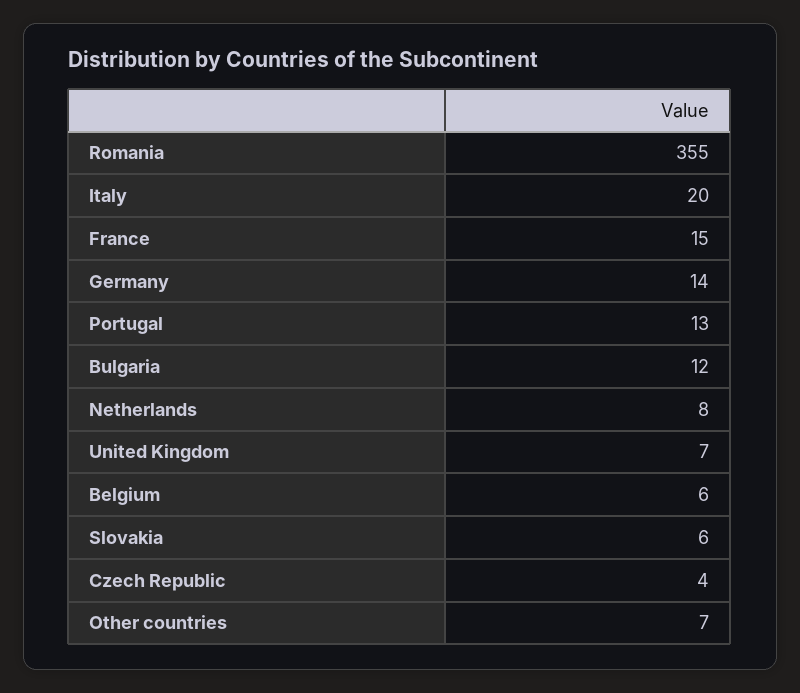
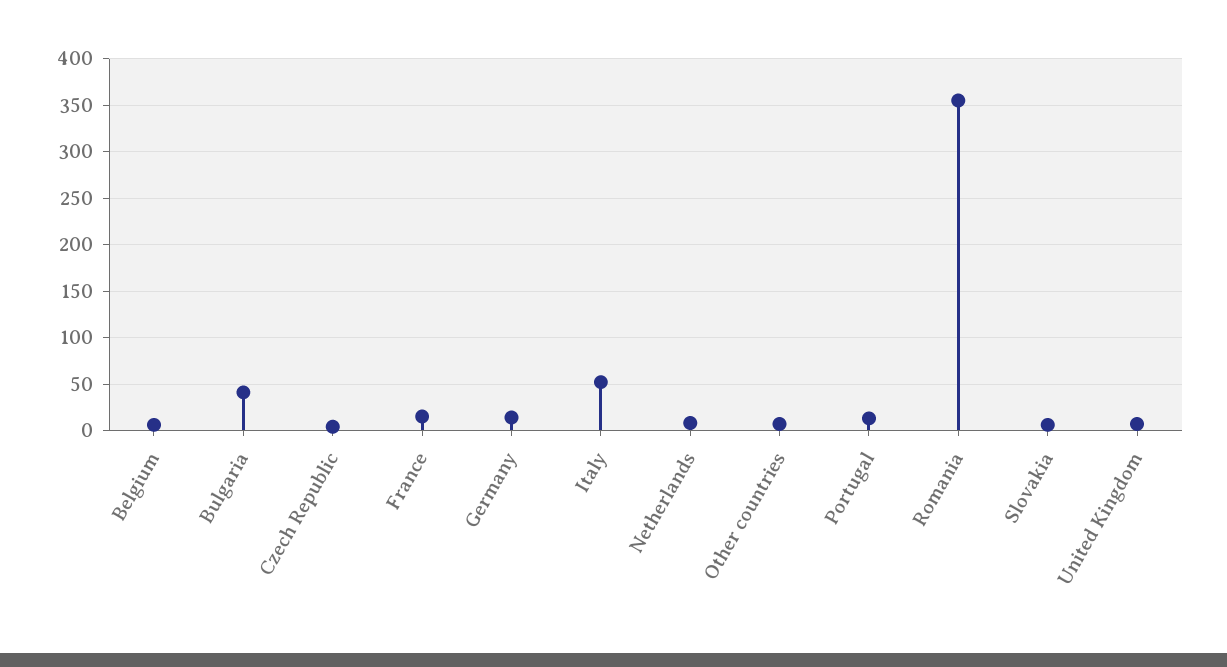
  {
    "Romania": 355,
-   "Italy": 20,
+   "Italy": 50,
    "France": 15,
    "Germany": 14,
    "Portugal": 13,
-   "Bulgaria": 12,
+   "Bulgaria": 40,
    "Netherlands": 8,
    "United Kingdom": 7,
    "Belgium": 6,
    "Slovakia": 6,
    "Czech Republic": 4,
    "Other countries": 7
  }

